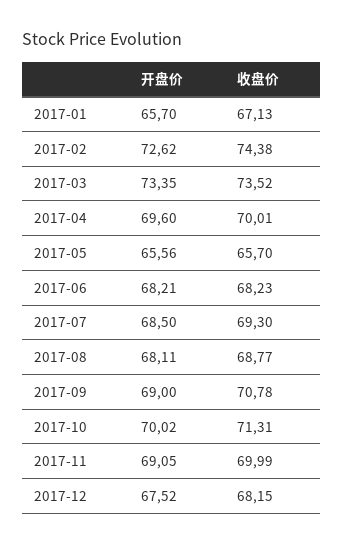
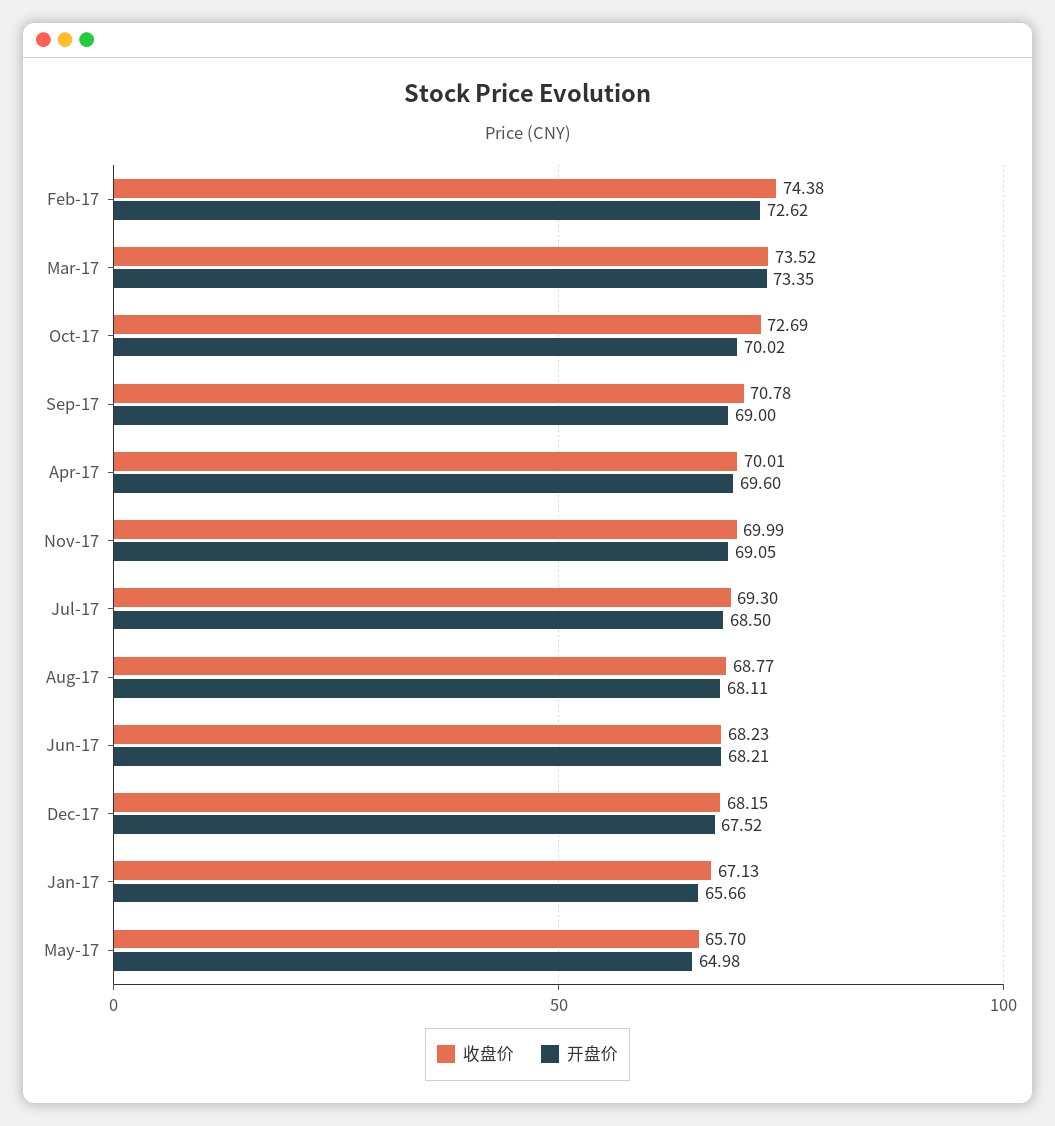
  {
    "开盘价": {
-     "2017-01": 65.7,
+     "2017-01": 65.66,
      "2017-02": 72.62,
      "2017-03": 73.35,
      "2017-04": 69.6,
-     "2017-05": 65.56,
+     "2017-05": 64.98,
      "2017-06": 68.21,
      "2017-07": 68.5,
      "2017-08": 68.11,
      "2017-09": 69,
      "2017-10": 70.02,
      "2017-11": 69.05,
      "2017-12": 67.52
    },
    "收盘价": {
      "2017-01": 67.13,
      "2017-02": 74.38,
      "2017-03": 73.52,
      "2017-04": 70.01,
      "2017-05": 65.7,
      "2017-06": 68.23,
      "2017-07": 69.3,
      "2017-08": 68.77,
      "2017-09": 70.78,
-     "2017-10": 71.31,
+     "2017-10": 72.69,
      "2017-11": 69.99,
      "2017-12": 68.15
    }
  }

